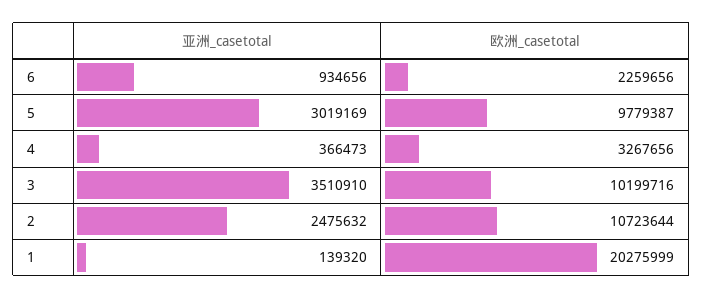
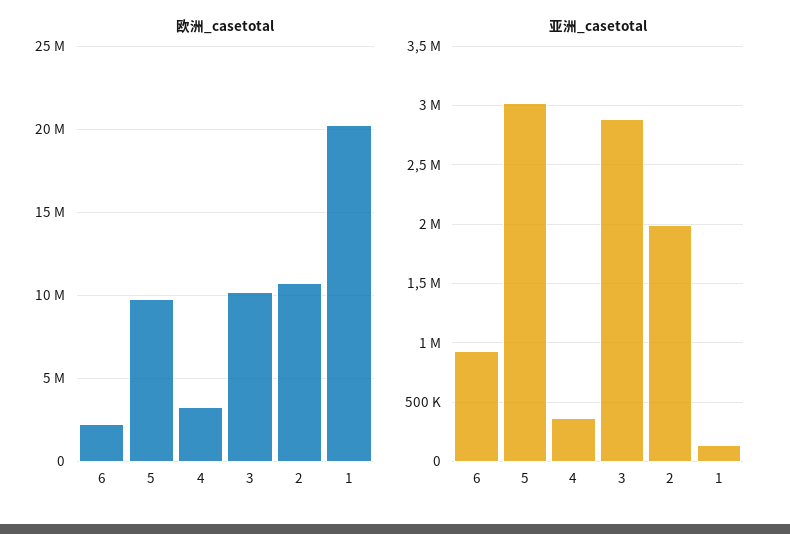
  {
    "亚洲_casetotal": {
      "6": 934656,
      "5": 3019169,
      "4": 366473,
-     "3": 3510910,
+     "3": 2900000,
-     "2": 2475632,
+     "2": 2000000,
      "1": 139320
    },
    "欧洲_casetotal": {
      "6": 2259656,
      "5": 9779387,
      "4": 3267656,
      "3": 10199716,
      "2": 10723644,
      "1": 20275999
    }
  }

